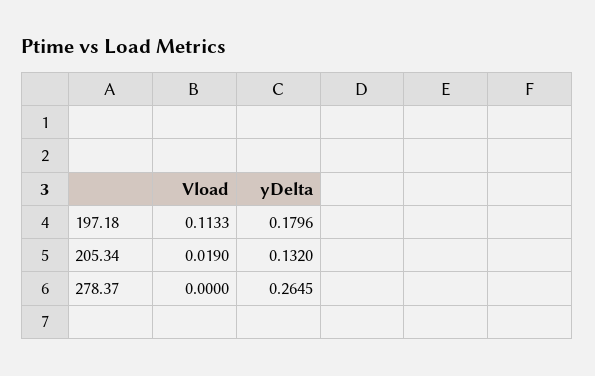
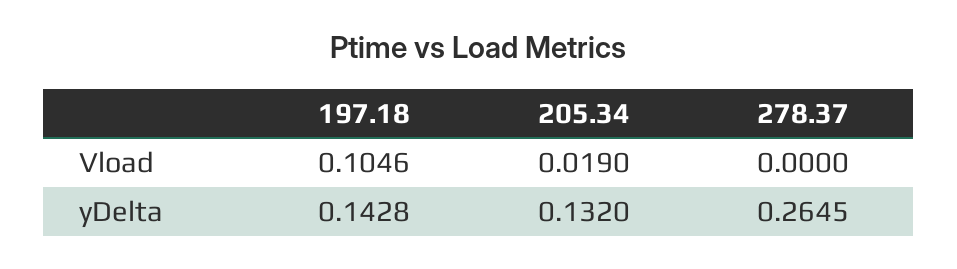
  {
    "Vload": {
-     "197.18": 0.1133,
+     "197.18": 0.1046,
      "205.34": 0.019,
      "278.37": 0
    },
    "yDelta": {
-     "197.18": 0.1796,
+     "197.18": 0.1428,
      "205.34": 0.132,
      "278.37": 0.2645
    }
  }

